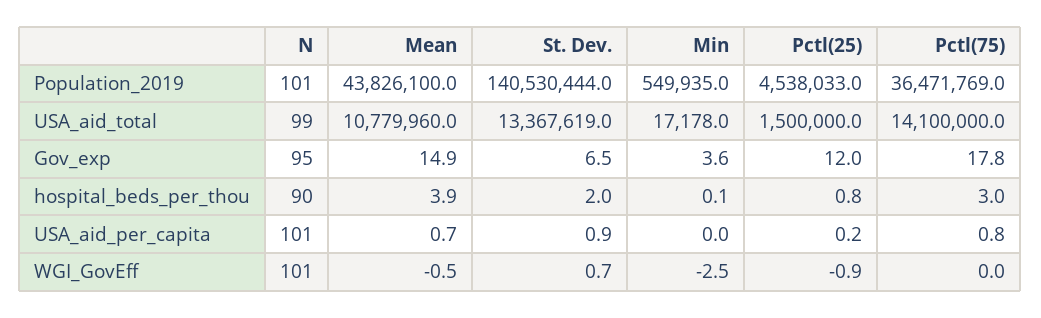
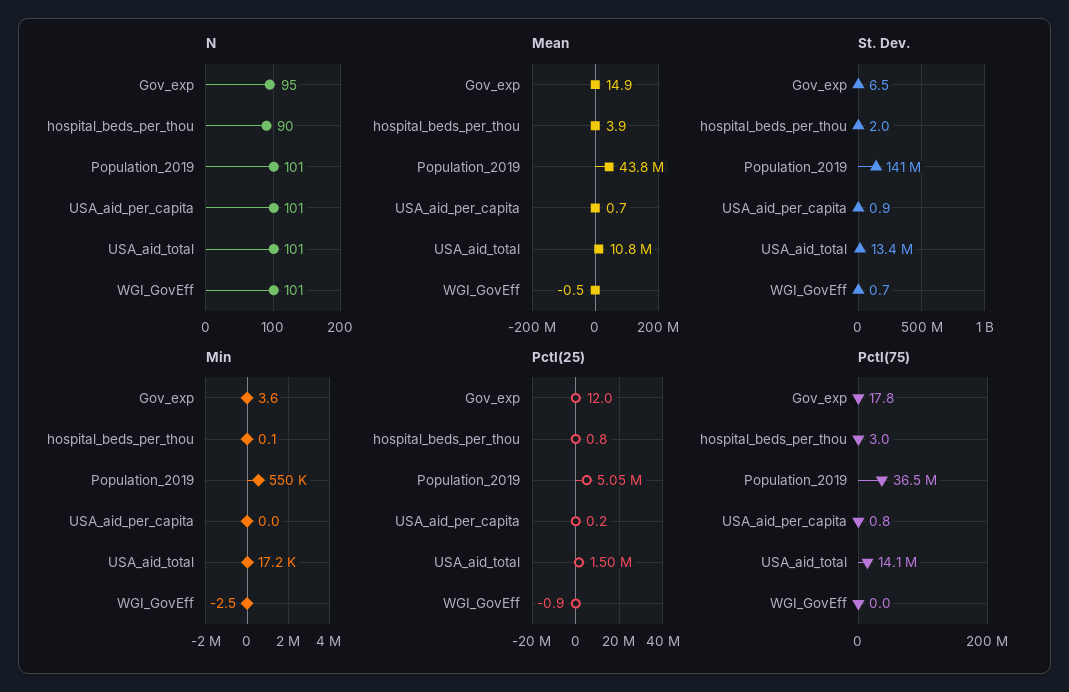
  {
    "N": {
      "Population_2019": 101,
-     "USA_aid_total": 99,
+     "USA_aid_total": 101,
      "Gov_exp": 95,
      "hospital_beds_per_thou": 90,
      "USA_aid_per_capita": 101,
      "WGI_GovEff": 101
    },
    "Mean": {
      "Population_2019": 43826100,
      "USA_aid_total": 10779960,
      "Gov_exp": 14.9,
      "hospital_beds_per_thou": 3.9,
      "USA_aid_per_capita": 0.7,
      "WGI_GovEff": -0.5
    },
    "St. Dev.": {
      "Population_2019": 140530444,
      "USA_aid_total": 13367619,
      "Gov_exp": 6.5,
      "hospital_beds_per_thou": 2,
      "USA_aid_per_capita": 0.9,
      "WGI_GovEff": 0.7
    },
    "Min": {
      "Population_2019": 549935,
      "USA_aid_total": 17178,
      "Gov_exp": 3.6,
      "hospital_beds_per_thou": 0.1,
      "USA_aid_per_capita": 0,
      "WGI_GovEff": -2.5
    },
    "Pctl(25)": {
-     "Population_2019": 4538033,
+     "Population_2019": 5050000,
      "USA_aid_total": 1500000,
      "Gov_exp": 12,
      "hospital_beds_per_thou": 0.8,
      "USA_aid_per_capita": 0.2,
      "WGI_GovEff": -0.9
    },
    "Pctl(75)": {
      "Population_2019": 36471769,
      "USA_aid_total": 14100000,
      "Gov_exp": 17.8,
      "hospital_beds_per_thou": 3,
      "USA_aid_per_capita": 0.8,
      "WGI_GovEff": 0
    }
  }

